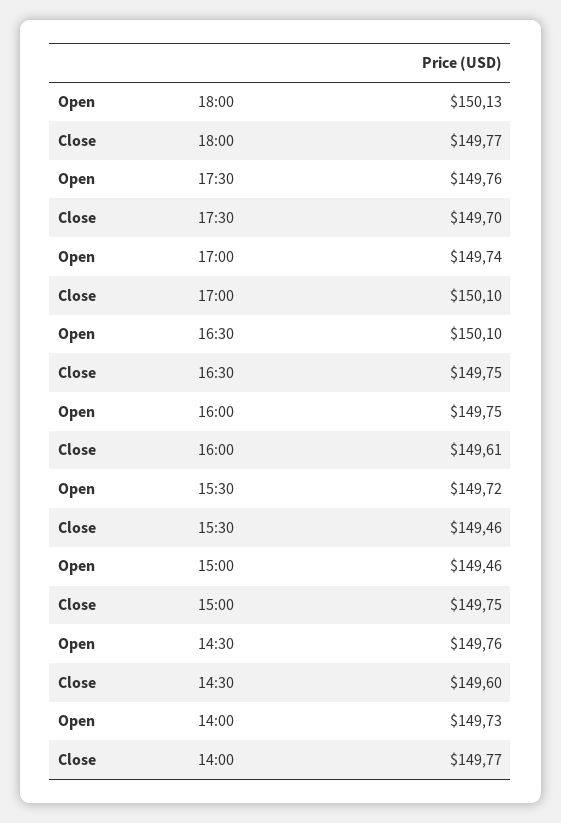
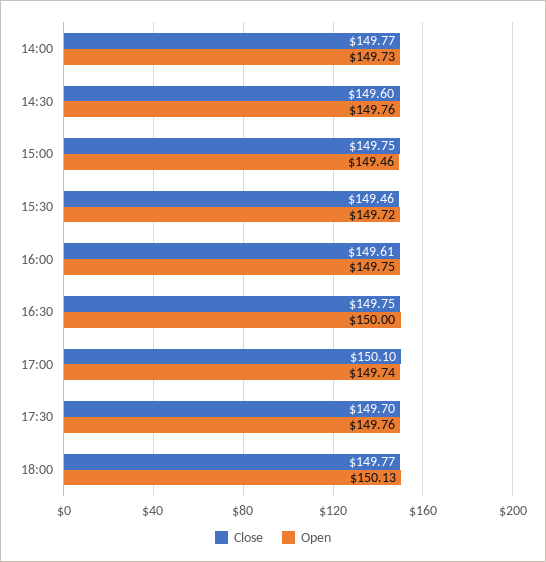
  {
    "Open": {
      "18:00": 150.13,
      "17:30": 149.76,
      "17:00": 149.74,
-     "16:30": 150.1,
+     "16:30": 150,
      "16:00": 149.75,
      "15:30": 149.72,
      "15:00": 149.46,
      "14:30": 149.76,
      "14:00": 149.73
    },
    "Close": {
      "18:00": 149.77,
      "17:30": 149.7,
      "17:00": 150.1,
      "16:30": 149.75,
      "16:00": 149.61,
      "15:30": 149.46,
      "15:00": 149.75,
      "14:30": 149.6,
      "14:00": 149.77
    }
  }

